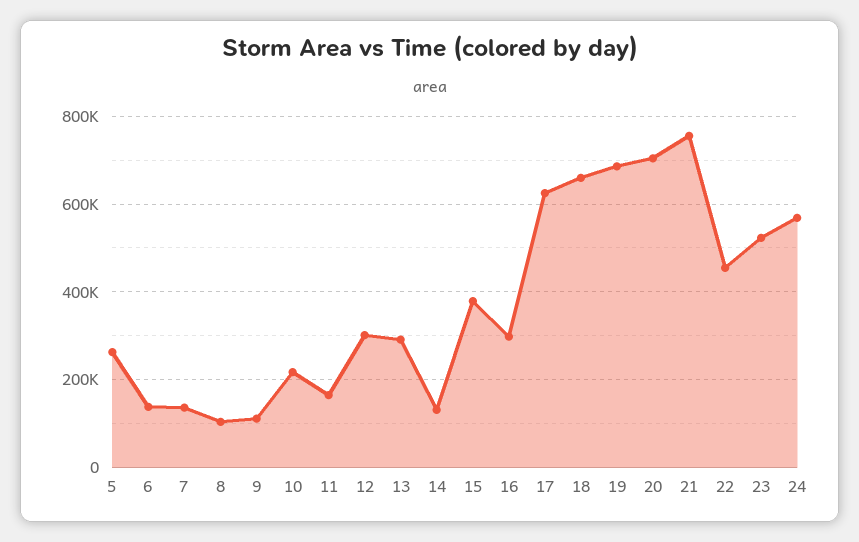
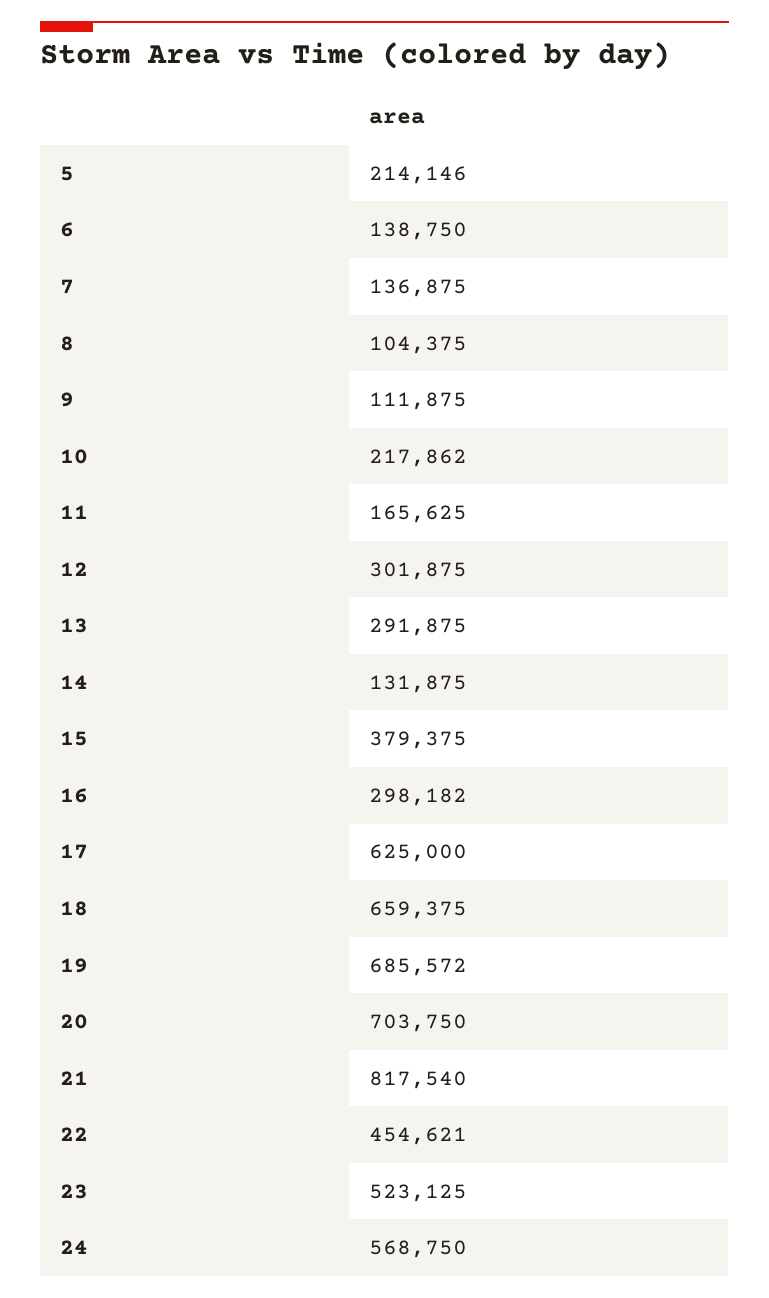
  {
-   "5": 260000,
+   "5": 214146,
    "6": 138750,
    "7": 136875,
    "8": 104375,
    "9": 111875,
    "10": 217862,
    "11": 165625,
    "12": 301875,
    "13": 291875,
    "14": 131875,
    "15": 379375,
    "16": 298182,
    "17": 625000,
    "18": 659375,
    "19": 685572,
    "20": 703750,
-   "21": 760000,
+   "21": 817540,
    "22": 454621,
    "23": 523125,
    "24": 568750
  }

